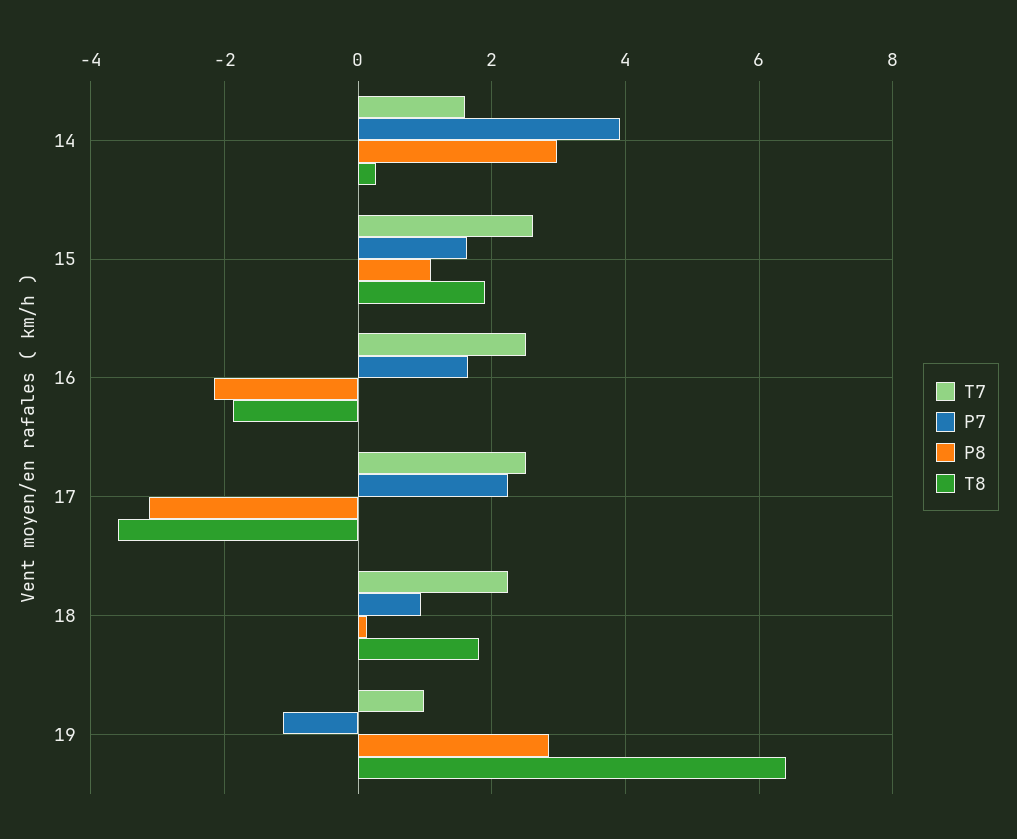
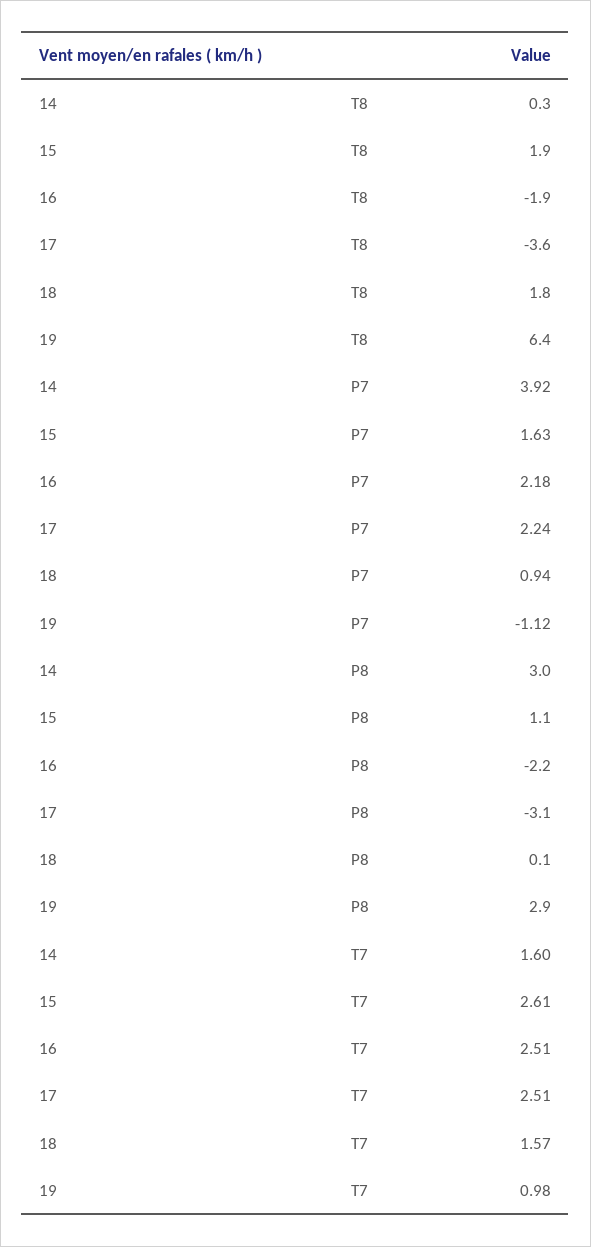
  {
    "T7": {
      "14": 1.6,
      "15": 2.61,
      "16": 2.51,
      "17": 2.51,
-     "18": 2.2,
+     "18": 1.57,
      "19": 0.98
    },
    "P7": {
      "14": 3.92,
      "15": 1.63,
-     "16": 1.6,
+     "16": 2.18,
      "17": 2.24,
      "18": 0.94,
      "19": -1.12
    },
    "P8": {
      "14": 3,
      "15": 1.1,
      "16": -2.2,
      "17": -3.1,
      "18": 0.1,
      "19": 2.9
    },
    "T8": {
      "14": 0.3,
      "15": 1.9,
      "16": -1.9,
      "17": -3.6,
      "18": 1.8,
      "19": 6.4
    }
  }

